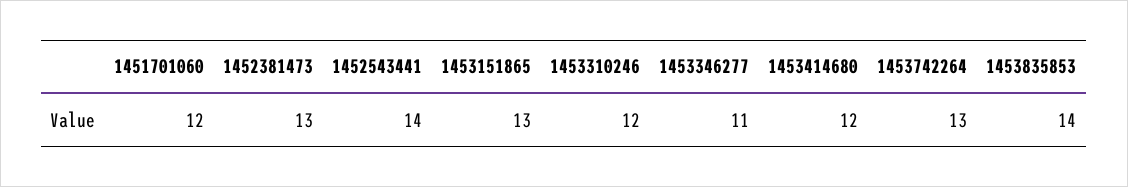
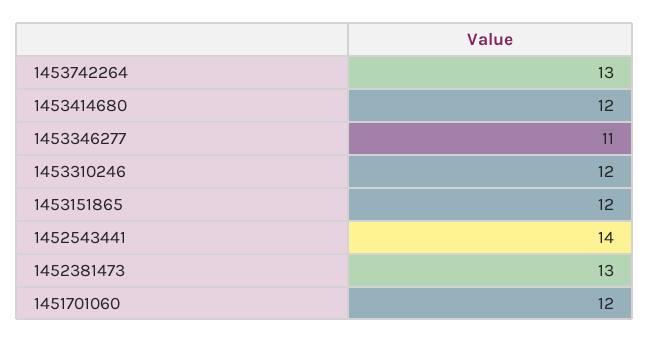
  {
    "1451701060": 12,
    "1452381473": 13,
    "1452543441": 14,
-   "1453151865": 13,
+   "1453151865": 12,
    "1453310246": 12,
    "1453346277": 11,
    "1453414680": 12,
-   "1453742264": 13,
+   "1453742264": 13
-   "1453835853": 14
  }

